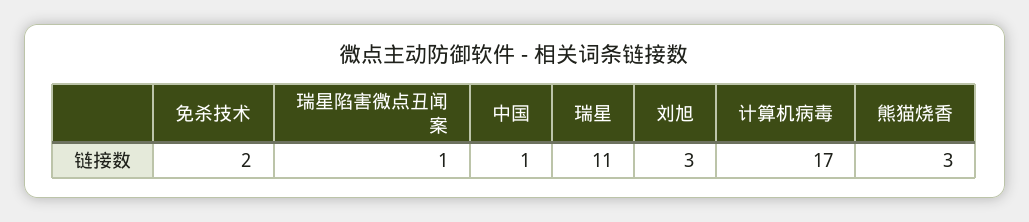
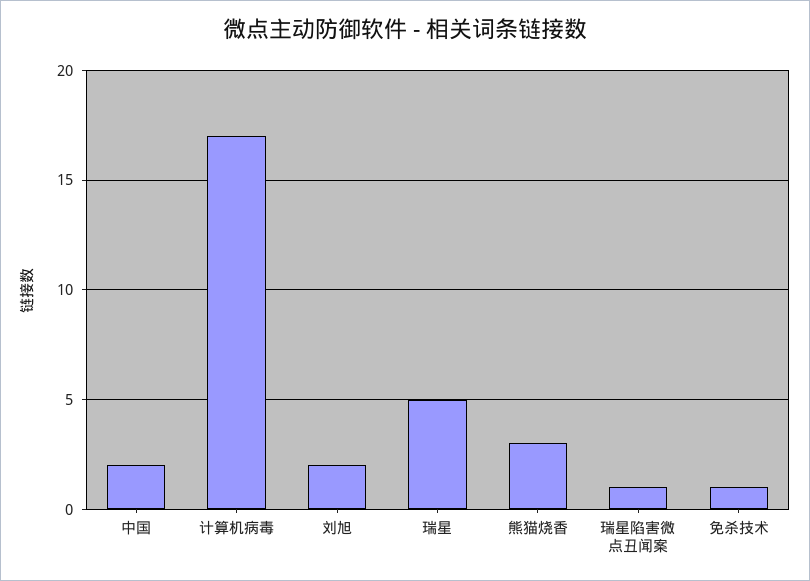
  {
-   "免杀技术": 2,
+   "免杀技术": 1,
    "瑞星陷害微点丑闻案": 1,
-   "中国": 1,
+   "中国": 2,
-   "瑞星": 11,
+   "瑞星": 5,
-   "刘旭": 3,
+   "刘旭": 2,
    "计算机病毒": 17,
    "熊猫烧香": 3
  }

